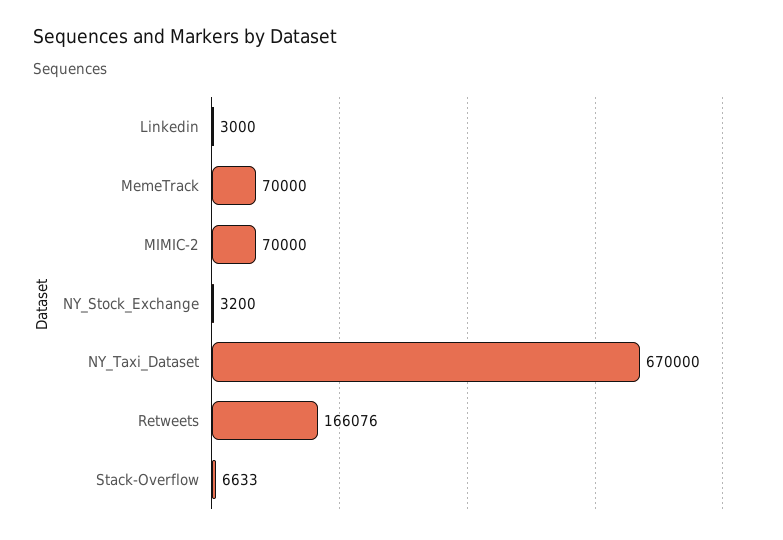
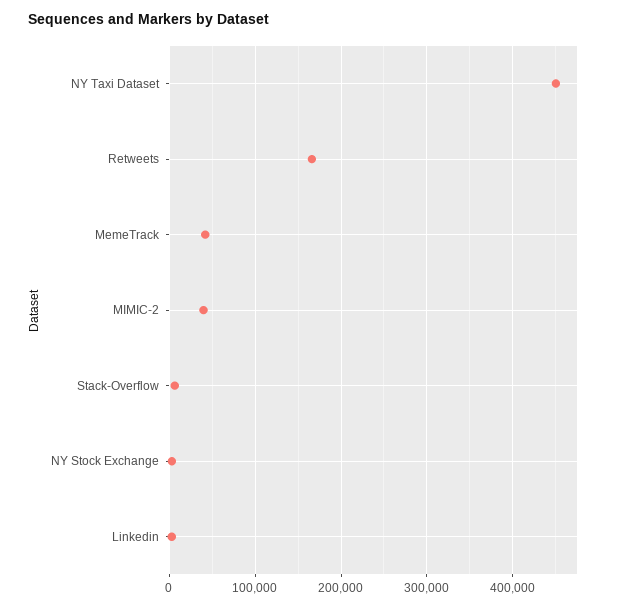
  {
    "Linkedin": 3000,
-   "MemeTrack": 70000,
+   "MemeTrack": 40000,
-   "MIMIC-2": 70000,
+   "MIMIC-2": 40000,
    "NY_Stock_Exchange": 3200,
-   "NY_Taxi_Dataset": 670000,
+   "NY_Taxi_Dataset": 450000,
    "Retweets": 166076,
    "Stack-Overflow": 6633
  }

